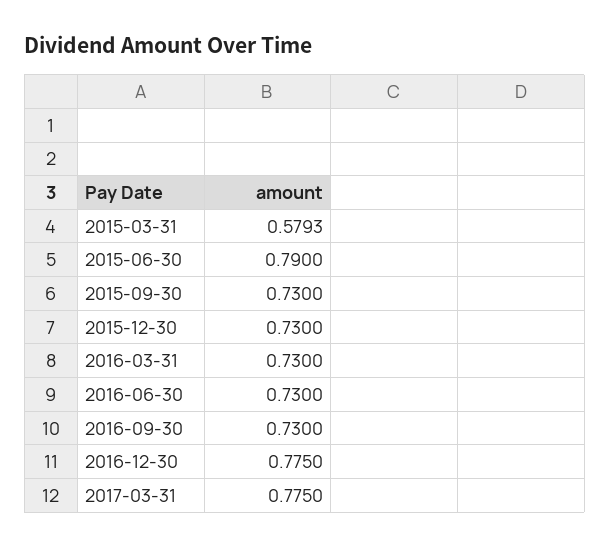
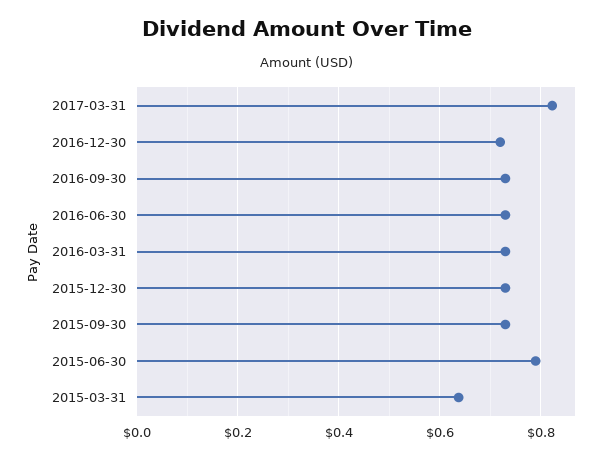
  {
-   "2015-03-31": 0.5793,
+   "2015-03-31": 0.64,
    "2015-06-30": 0.79,
    "2015-09-30": 0.73,
    "2015-12-30": 0.73,
    "2016-03-31": 0.73,
    "2016-06-30": 0.73,
    "2016-09-30": 0.73,
-   "2016-12-30": 0.775,
+   "2016-12-30": 0.72,
-   "2017-03-31": 0.775
+   "2017-03-31": 0.82
  }

